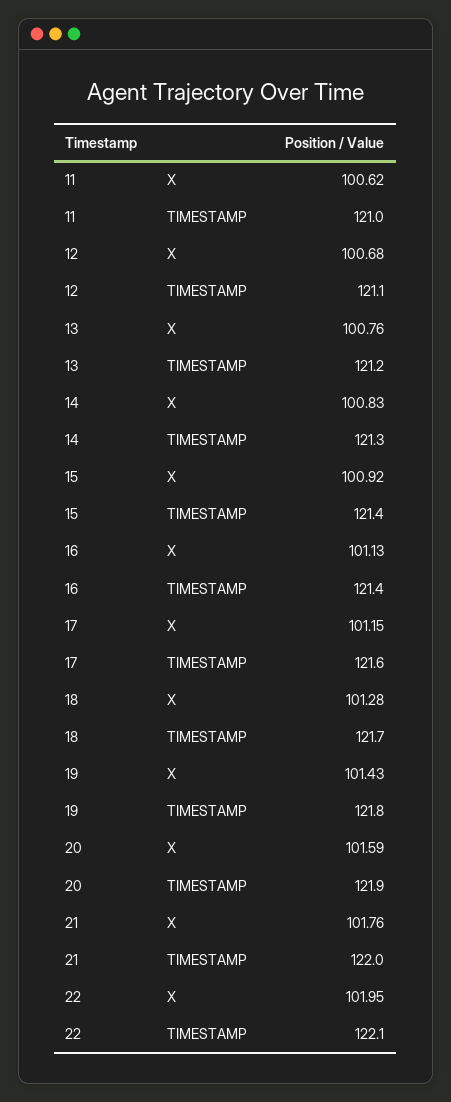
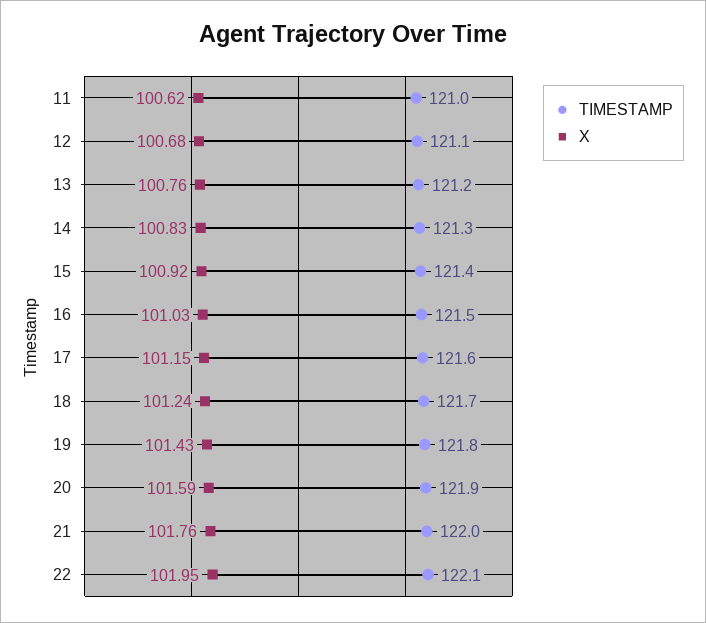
  {
    "X": {
      "11": 100.62,
      "12": 100.68,
      "13": 100.76,
      "14": 100.83,
      "15": 100.92,
-     "16": 101.13,
+     "16": 101.03,
      "17": 101.15,
-     "18": 101.28,
+     "18": 101.24,
      "19": 101.43,
      "20": 101.59,
      "21": 101.76,
      "22": 101.95
    },
    "TIMESTAMP": {
      "11": 121,
      "12": 121.1,
      "13": 121.2,
      "14": 121.3,
      "15": 121.4,
-     "16": 121.4,
+     "16": 121.5,
      "17": 121.6,
      "18": 121.7,
      "19": 121.8,
      "20": 121.9,
      "21": 122,
      "22": 122.1
    }
  }

